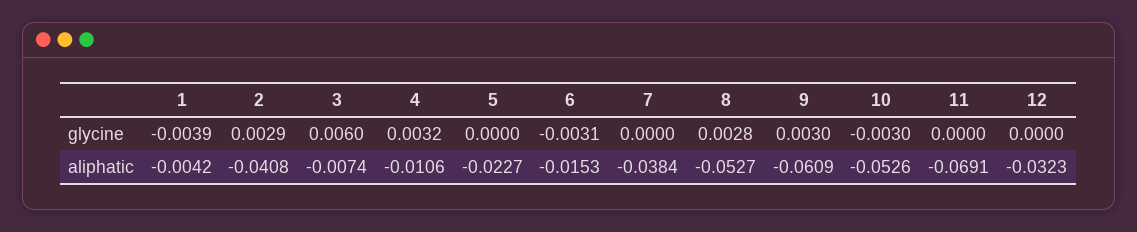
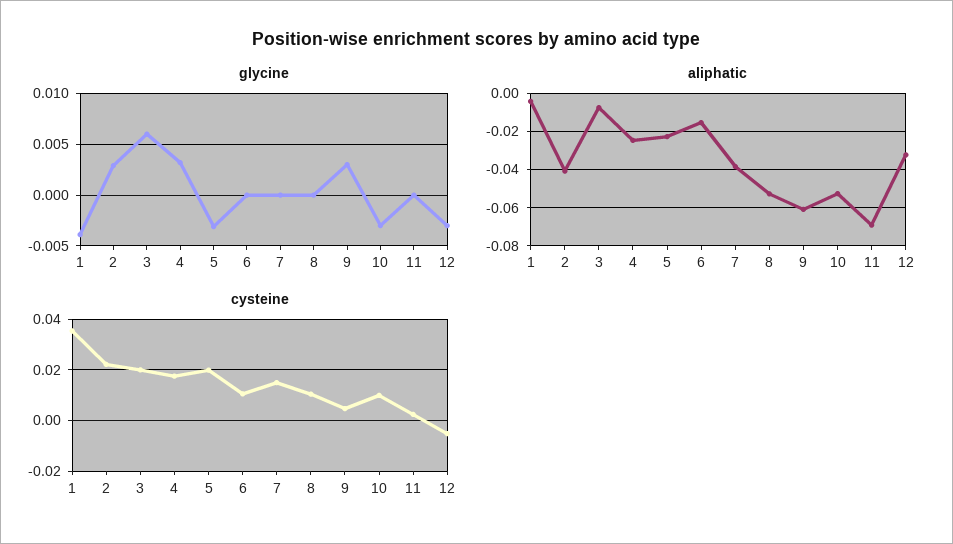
  {
    "glycine": {
      "1": -0.0039,
      "2": 0.0029,
      "3": 0.006,
      "4": 0.0032,
-     "5": 0,
+     "5": -0.003,
-     "6": -0.0031,
+     "6": 0,
      "7": 0,
-     "8": 0.0028,
+     "8": 0,
      "9": 0.003,
      "10": -0.003,
      "11": 0,
-     "12": 0
+     "12": -0.003
    },
    "aliphatic": {
      "1": -0.0042,
      "2": -0.0408,
      "3": -0.0074,
-     "4": -0.0106,
+     "4": -0.025,
      "5": -0.0227,
      "6": -0.0153,
      "7": -0.0384,
      "8": -0.0527,
      "9": -0.0609,
      "10": -0.0526,
      "11": -0.0691,
      "12": -0.0323
-   }
+   },
+   "cysteine": {
+     "1": 0.035,
+     "2": 0.0225,
+     "3": 0.02,
+     "4": 0.0175,
+     "5": 0.02,
+     "6": 0.01,
+     "7": 0.015,
+     "8": 0.01,
+     "9": 0.005,
+     "10": 0.01,
+     "11": 0.0025,
+     "12": -0.005
+   }
  }

